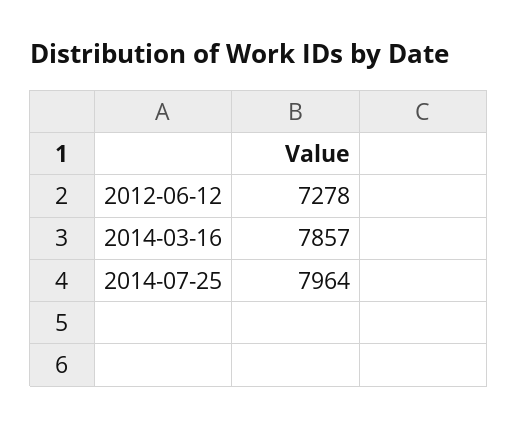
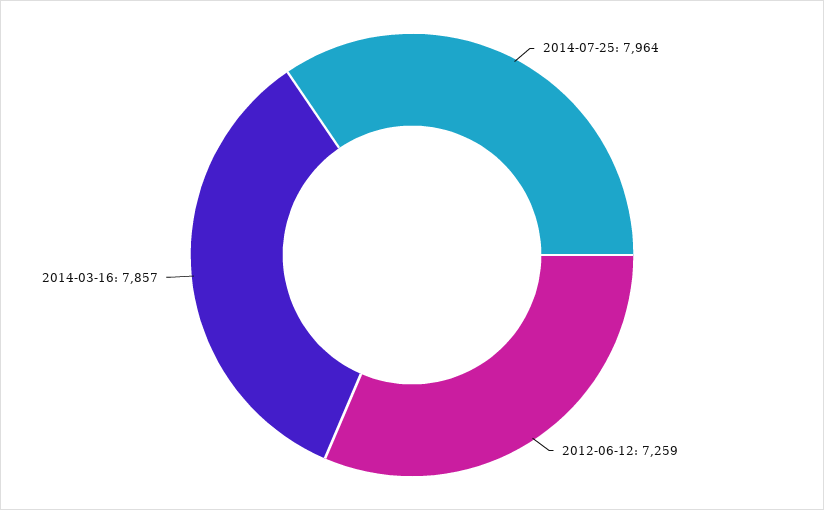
  {
-   "2012-06-12": 7278,
+   "2012-06-12": 7259,
    "2014-03-16": 7857,
    "2014-07-25": 7964
  }

